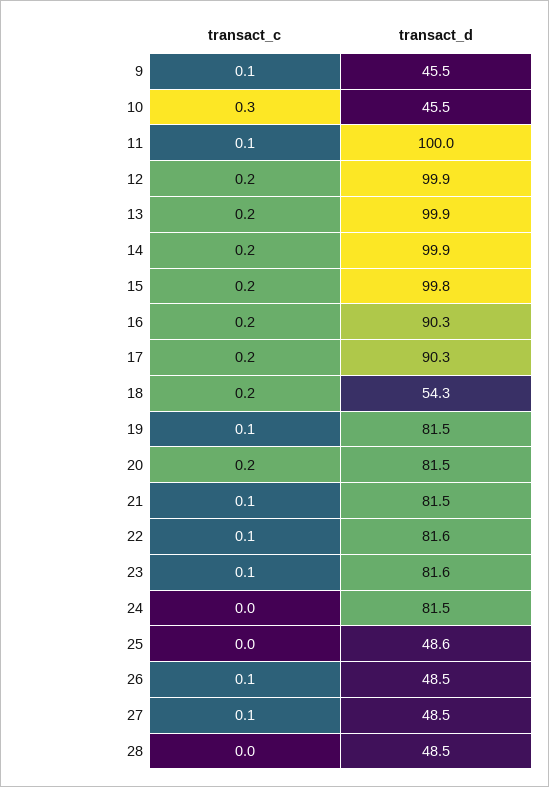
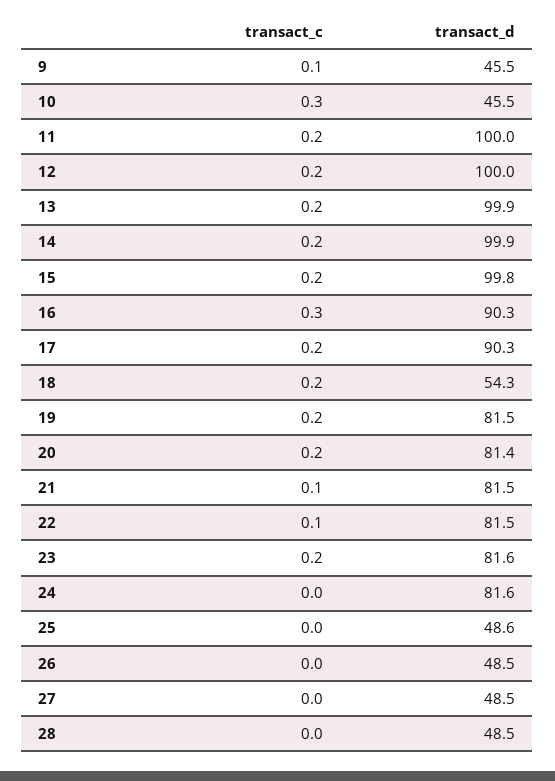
  {
    "transact_c": {
      "9": 0.1,
      "10": 0.3,
-     "11": 0.1,
+     "11": 0.2,
      "12": 0.2,
      "13": 0.2,
      "14": 0.2,
      "15": 0.2,
-     "16": 0.2,
+     "16": 0.3,
      "17": 0.2,
      "18": 0.2,
-     "19": 0.1,
+     "19": 0.2,
      "20": 0.2,
      "21": 0.1,
      "22": 0.1,
-     "23": 0.1,
+     "23": 0.2,
      "24": 0,
      "25": 0,
-     "26": 0.1,
+     "26": 0,
-     "27": 0.1,
+     "27": 0,
      "28": 0
    },
    "transact_d": {
      "9": 45.5,
      "10": 45.5,
      "11": 100,
-     "12": 99.9,
+     "12": 100,
      "13": 99.9,
      "14": 99.9,
      "15": 99.8,
      "16": 90.3,
      "17": 90.3,
      "18": 54.3,
      "19": 81.5,
-     "20": 81.5,
+     "20": 81.4,
      "21": 81.5,
-     "22": 81.6,
+     "22": 81.5,
      "23": 81.6,
-     "24": 81.5,
+     "24": 81.6,
      "25": 48.6,
      "26": 48.5,
      "27": 48.5,
      "28": 48.5
    }
  }

